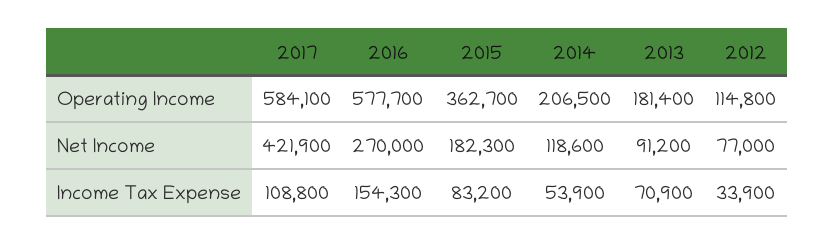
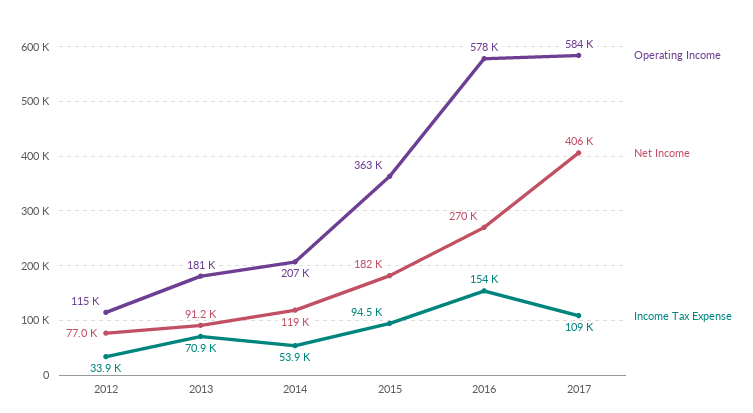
  {
    "Operating Income": {
      "2017": 584100,
      "2016": 577700,
      "2015": 362700,
      "2014": 206500,
      "2013": 181400,
      "2012": 114800
    },
    "Net Income": {
-     "2017": 421900,
+     "2017": 406000,
      "2016": 270000,
      "2015": 182300,
      "2014": 118600,
      "2013": 91200,
      "2012": 77000
    },
    "Income Tax Expense": {
      "2017": 108800,
      "2016": 154300,
-     "2015": 83200,
+     "2015": 94500,
      "2014": 53900,
      "2013": 70900,
      "2012": 33900
    }
  }

